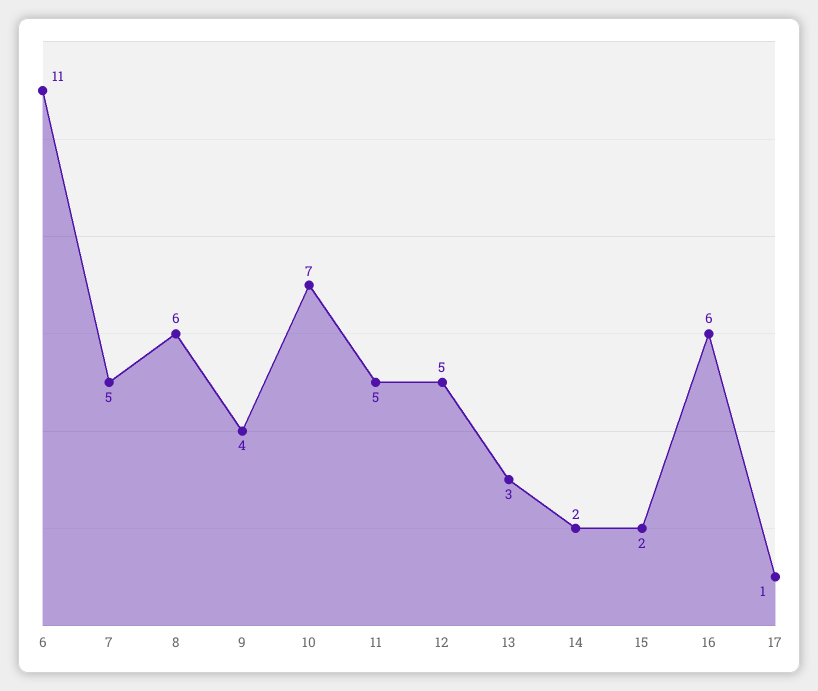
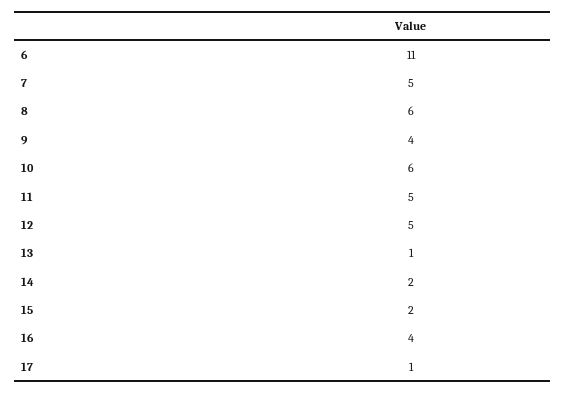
  {
    "6": 11,
    "7": 5,
    "8": 6,
    "9": 4,
-   "10": 7,
+   "10": 6,
    "11": 5,
    "12": 5,
-   "13": 3,
+   "13": 1,
    "14": 2,
    "15": 2,
-   "16": 6,
+   "16": 4,
    "17": 1
  }

